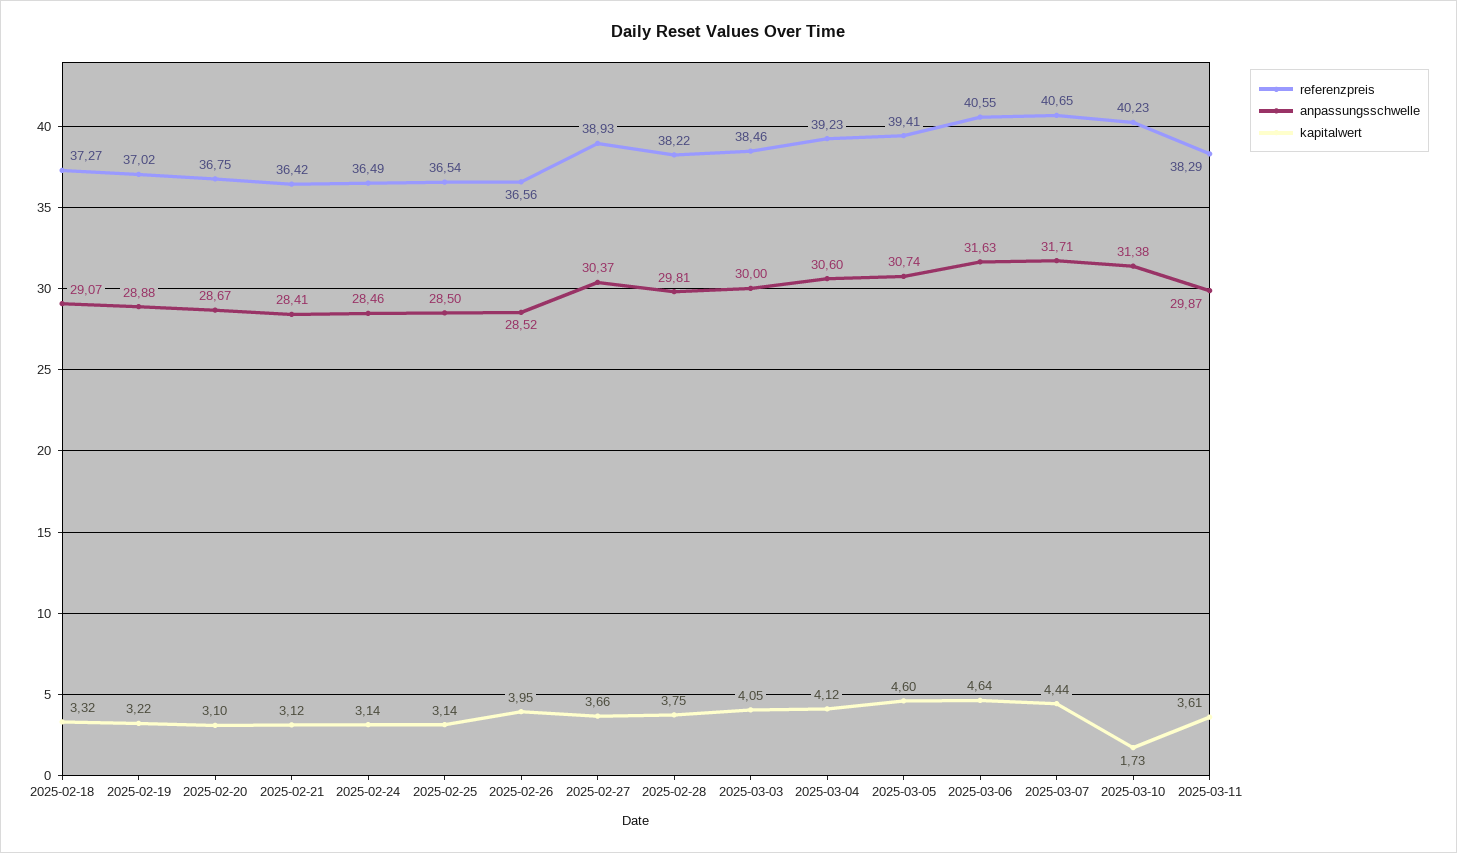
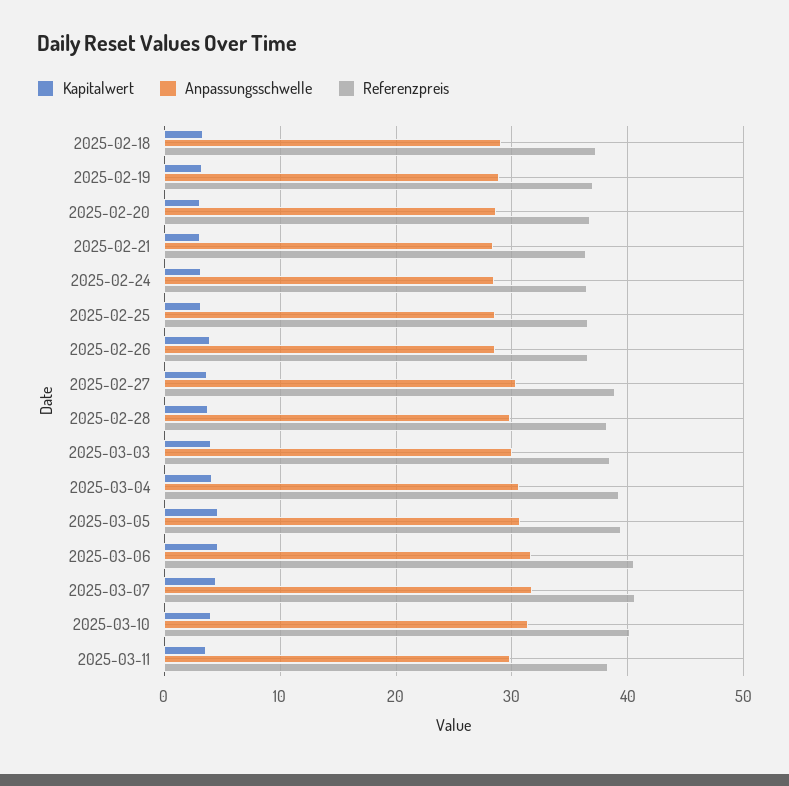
  {
    "referenzpreis": {
      "2025-02-18": 37.27,
      "2025-02-19": 37.02,
      "2025-02-20": 36.75,
      "2025-02-21": 36.42,
      "2025-02-24": 36.49,
      "2025-02-25": 36.54,
      "2025-02-26": 36.56,
      "2025-02-27": 38.93,
      "2025-02-28": 38.22,
      "2025-03-03": 38.46,
      "2025-03-04": 39.23,
      "2025-03-05": 39.41,
      "2025-03-06": 40.55,
      "2025-03-07": 40.65,
      "2025-03-10": 40.23,
      "2025-03-11": 38.29
    },
    "anpassungsschwelle": {
      "2025-02-18": 29.07,
      "2025-02-19": 28.88,
      "2025-02-20": 28.67,
      "2025-02-21": 28.41,
      "2025-02-24": 28.46,
      "2025-02-25": 28.5,
      "2025-02-26": 28.52,
      "2025-02-27": 30.37,
      "2025-02-28": 29.81,
      "2025-03-03": 30,
      "2025-03-04": 30.6,
      "2025-03-05": 30.74,
      "2025-03-06": 31.63,
      "2025-03-07": 31.71,
      "2025-03-10": 31.38,
      "2025-03-11": 29.87
    },
    "kapitalwert": {
      "2025-02-18": 3.32,
      "2025-02-19": 3.22,
      "2025-02-20": 3.1,
      "2025-02-21": 3.12,
      "2025-02-24": 3.14,
      "2025-02-25": 3.14,
      "2025-02-26": 3.95,
      "2025-02-27": 3.66,
      "2025-02-28": 3.75,
      "2025-03-03": 4.05,
      "2025-03-04": 4.12,
      "2025-03-05": 4.6,
      "2025-03-06": 4.64,
      "2025-03-07": 4.44,
-     "2025-03-10": 1.73,
+     "2025-03-10": 4,
      "2025-03-11": 3.61
    }
  }

